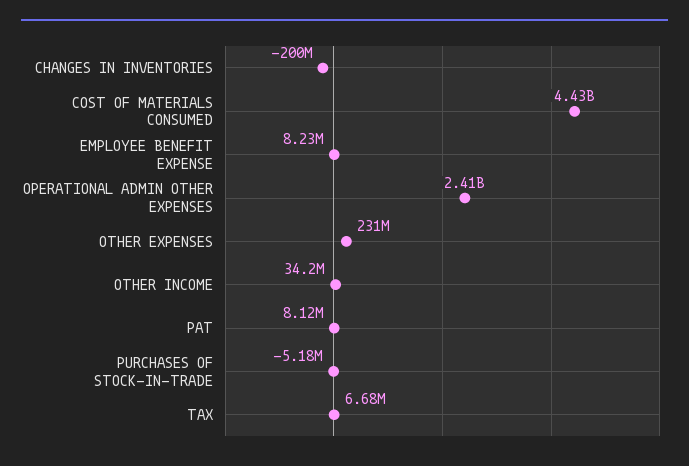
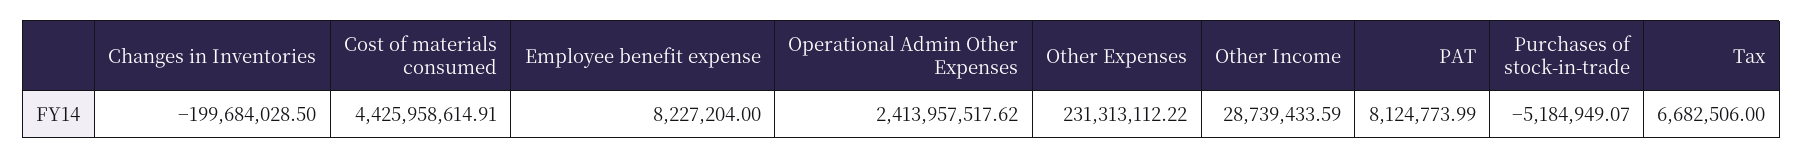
  {
    "CHANGES IN INVENTORIES": -199684028.5,
    "COST OF MATERIALS CONSUMED": 4425958614.91,
    "EMPLOYEE BENEFIT EXPENSE": 8227204,
    "OPERATIONAL ADMIN OTHER EXPENSES": 2413957517.62,
    "OTHER EXPENSES": 231313112.22,
-   "OTHER INCOME": 34200000,
+   "OTHER INCOME": 28739433.59,
    "PAT": 8124773.99,
    "PURCHASES OF STOCK-IN-TRADE": -5184949.07,
    "TAX": 6682506
  }

